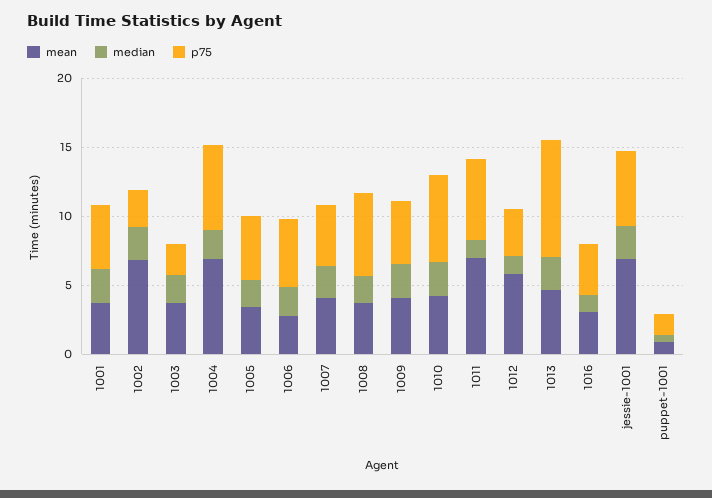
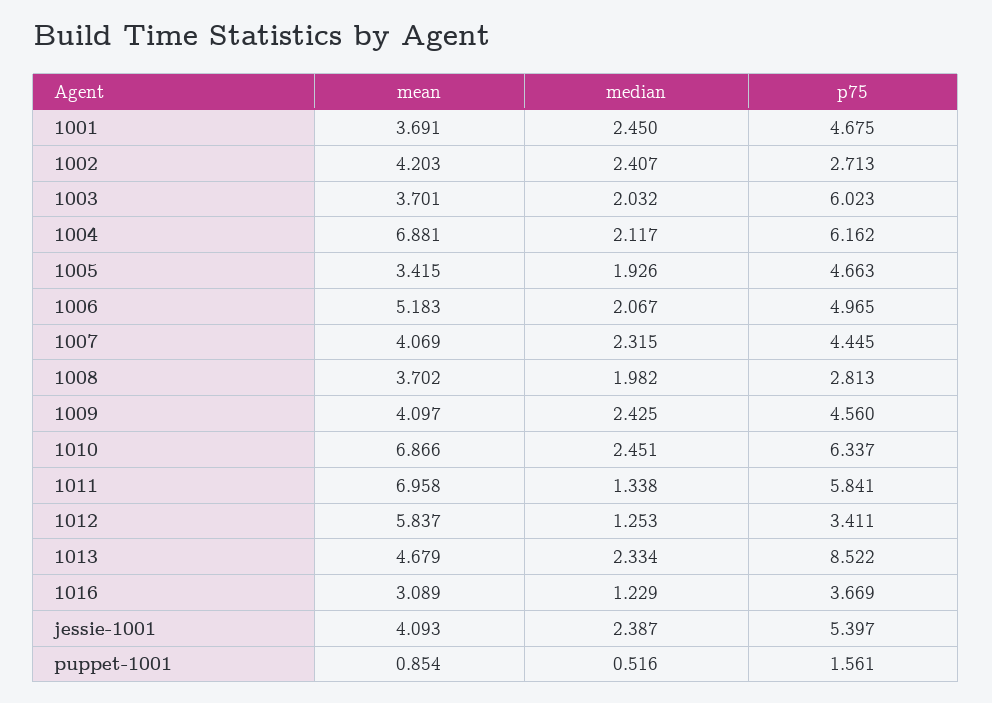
  {
    "mean": {
      "1001": 3.691,
-     "1002": 7,
+     "1002": 4.203,
      "1003": 3.701,
      "1004": 6.881,
      "1005": 3.415,
-     "1006": 3,
+     "1006": 5.183,
      "1007": 4.069,
      "1008": 3.702,
      "1009": 4.097,
-     "1010": 4,
+     "1010": 6.866,
      "1011": 6.958,
      "1012": 5.837,
      "1013": 4.679,
      "1016": 3.089,
-     "jessie-1001": 7,
+     "jessie-1001": 4.093,
      "puppet-1001": 0.854
    },
    "median": {
      "1001": 2.45,
      "1002": 2.407,
      "1003": 2.032,
      "1004": 2.117,
      "1005": 1.926,
      "1006": 2.067,
      "1007": 2.315,
      "1008": 1.982,
      "1009": 2.425,
      "1010": 2.451,
      "1011": 1.338,
      "1012": 1.253,
      "1013": 2.334,
      "1016": 1.229,
      "jessie-1001": 2.387,
      "puppet-1001": 0.516
    },
    "p75": {
      "1001": 4.675,
      "1002": 2.713,
-     "1003": 2,
+     "1003": 6.023,
      "1004": 6.162,
      "1005": 4.663,
      "1006": 4.965,
      "1007": 4.445,
-     "1008": 6,
+     "1008": 2.813,
      "1009": 4.56,
      "1010": 6.337,
      "1011": 5.841,
      "1012": 3.411,
      "1013": 8.522,
      "1016": 3.669,
      "jessie-1001": 5.397,
      "puppet-1001": 1.561
    }
  }

